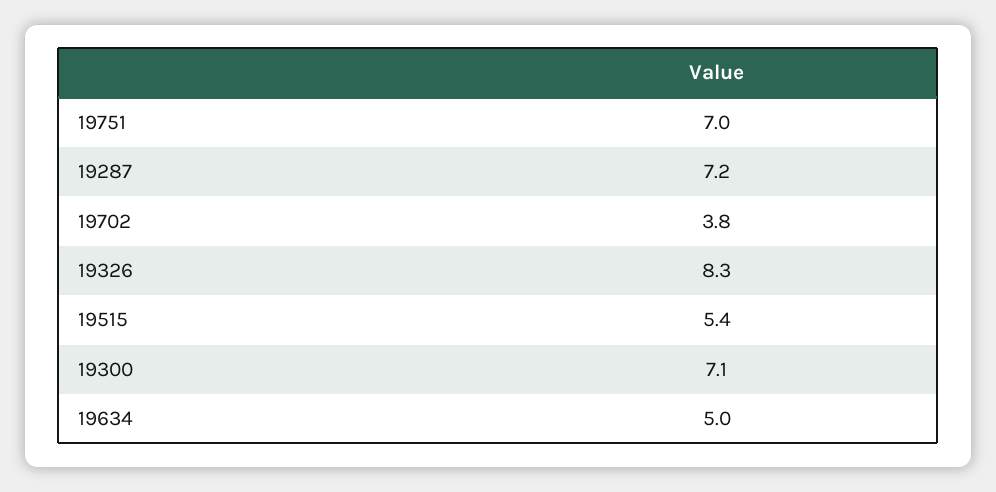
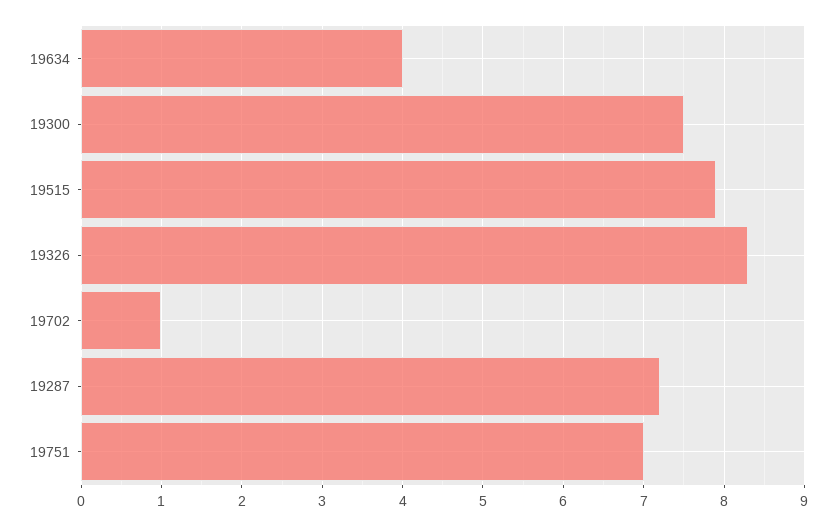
  {
    "19751": 7,
    "19287": 7.2,
-   "19702": 3.8,
+   "19702": 1,
    "19326": 8.3,
-   "19515": 5.4,
+   "19515": 7.9,
-   "19300": 7.1,
+   "19300": 7.5,
-   "19634": 5
+   "19634": 4
  }

